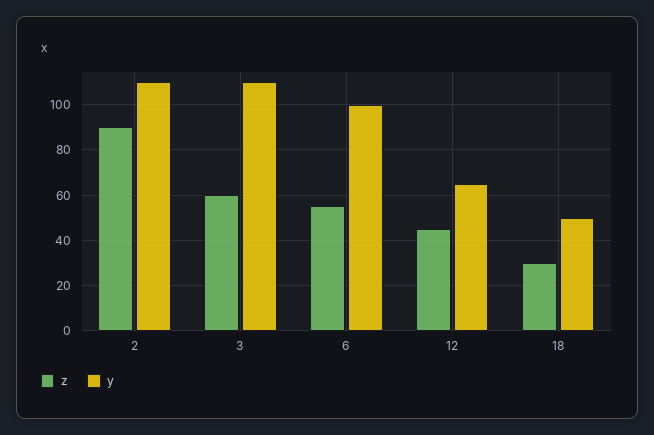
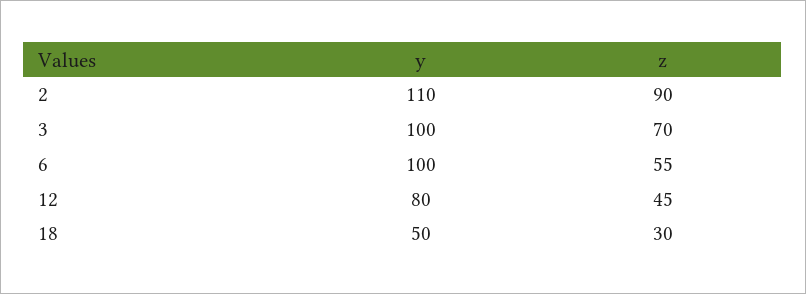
  {
    "z": {
      "2": 90,
-     "3": 60,
+     "3": 70,
      "6": 55,
      "12": 45,
      "18": 30
    },
    "y": {
      "2": 110,
-     "3": 110,
+     "3": 100,
      "6": 100,
-     "12": 65,
+     "12": 80,
      "18": 50
    }
  }

